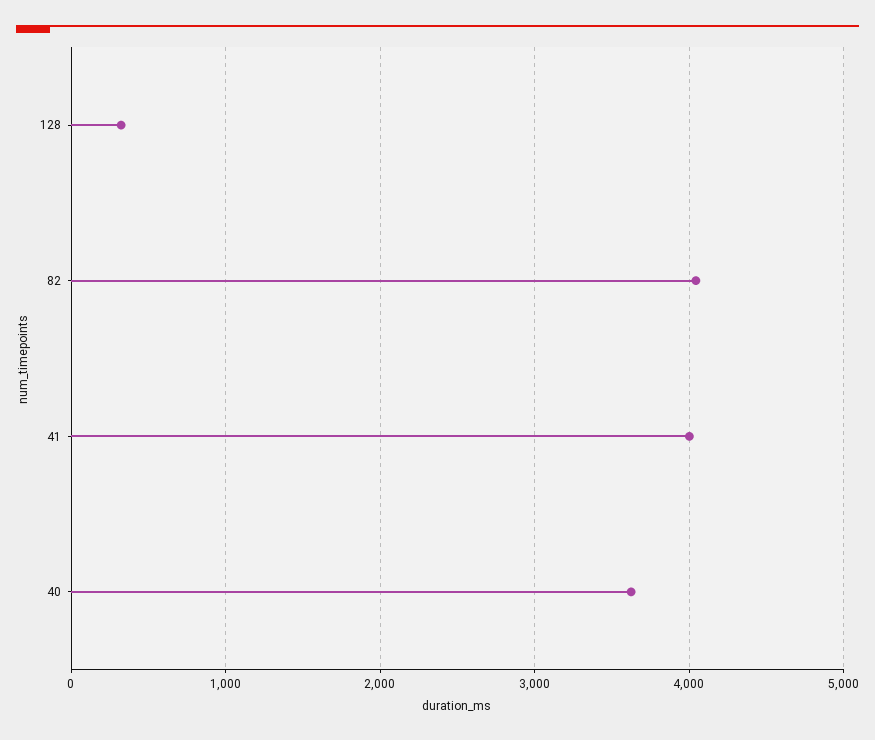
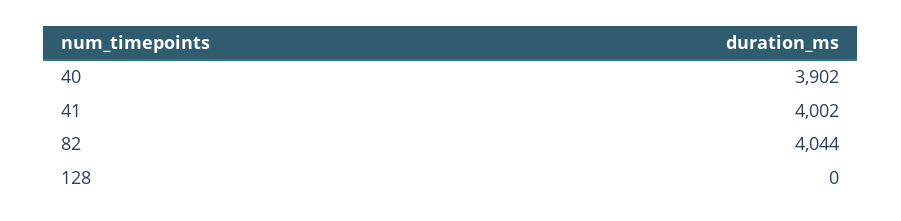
  {
-   "128": 300,
+   "128": 0,
    "82": 4044,
    "41": 4002,
-   "40": 3600
+   "40": 3902
  }

